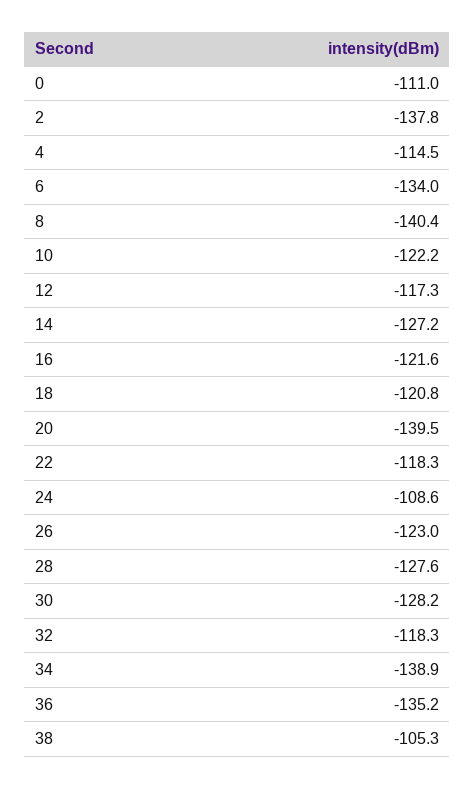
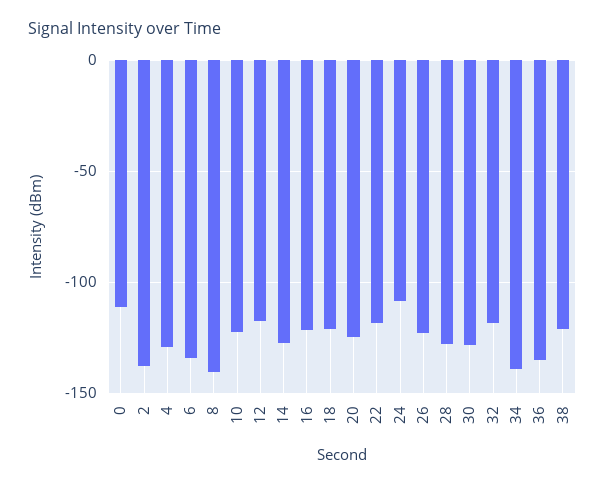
  {
    "0": -111,
    "2": -137.8,
-   "4": -114.5,
+   "4": -130,
    "6": -134,
    "8": -140.4,
    "10": -122.2,
    "12": -117.3,
    "14": -127.2,
    "16": -121.6,
    "18": -120.8,
-   "20": -139.5,
+   "20": -125,
    "22": -118.3,
    "24": -108.6,
    "26": -123,
    "28": -127.6,
    "30": -128.2,
    "32": -118.3,
    "34": -138.9,
    "36": -135.2,
-   "38": -105.3
+   "38": -120
  }

